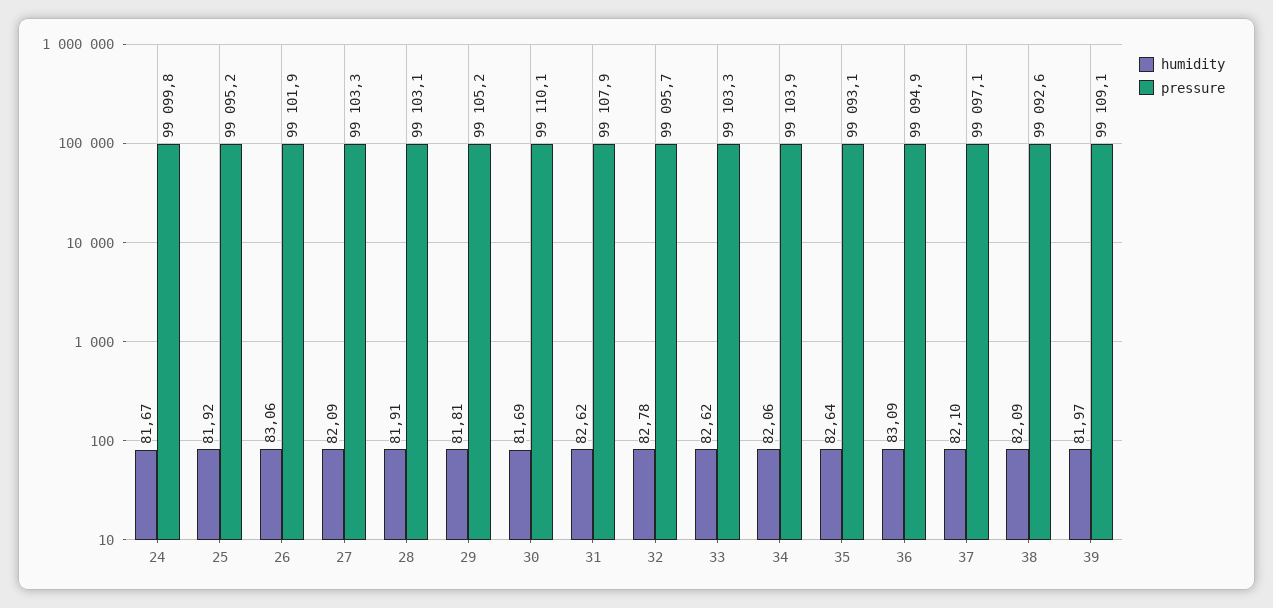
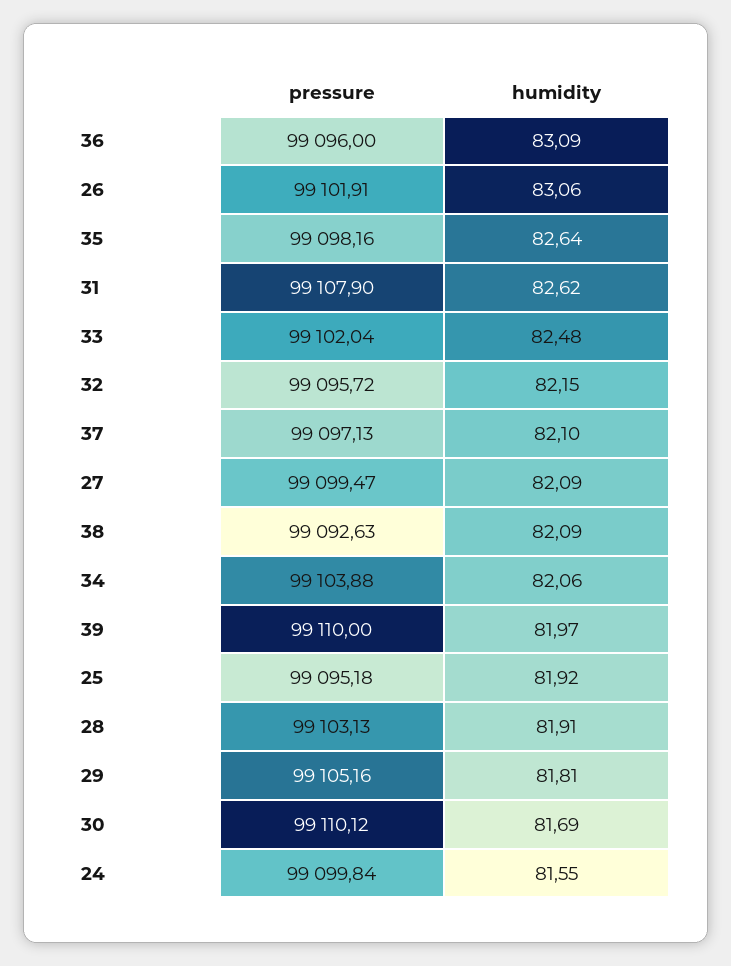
  {
    "humidity": {
-     "24": 81.67,
+     "24": 81.55,
      "25": 81.92,
      "26": 83.06,
      "27": 82.09,
      "28": 81.91,
      "29": 81.81,
      "30": 81.69,
      "31": 82.62,
-     "32": 82.78,
+     "32": 82.15,
-     "33": 82.62,
+     "33": 82.48,
      "34": 82.06,
      "35": 82.64,
      "36": 83.09,
      "37": 82.1,
      "38": 82.09,
      "39": 81.97
    },
    "pressure": {
      "24": 99099.84,
      "25": 99095.18,
      "26": 99101.91,
-     "27": 99103.3,
+     "27": 99099.47,
      "28": 99103.13,
      "29": 99105.16,
      "30": 99110.12,
      "31": 99107.9,
      "32": 99095.72,
-     "33": 99103.3,
+     "33": 99102.04,
      "34": 99103.88,
-     "35": 99093.1,
+     "35": 99098.16,
-     "36": 99094.9,
+     "36": 99096,
      "37": 99097.13,
      "38": 99092.63,
-     "39": 99109.1
+     "39": 99110
    }
  }

